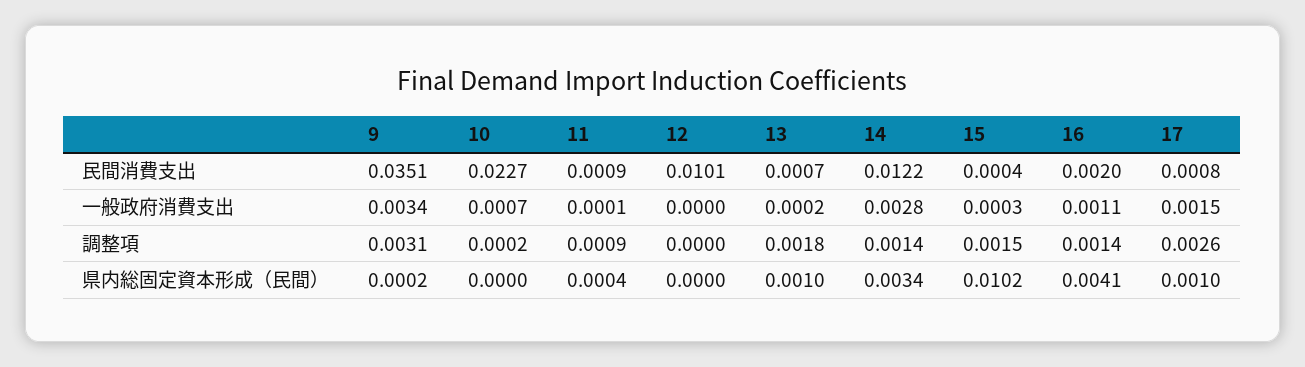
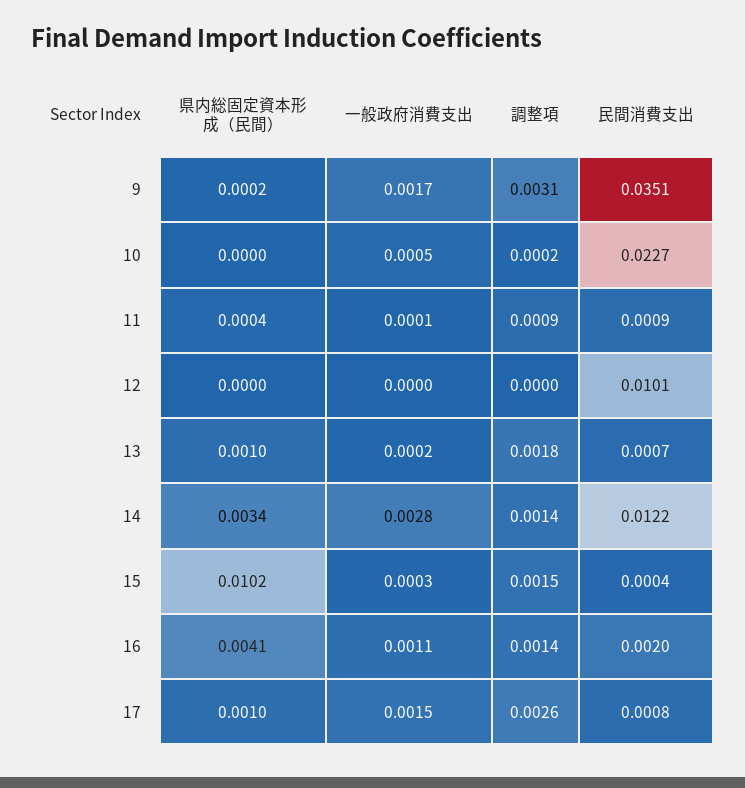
  {
    "9": {
      "民間消費支出": 0.0351,
-     "一般政府消費支出": 0.0034,
+     "一般政府消費支出": 0.0017,
      "調整項": 0.0031,
      "県内総固定資本形成（民間）": 0.0002
    },
    "10": {
      "民間消費支出": 0.0227,
-     "一般政府消費支出": 0.0007,
+     "一般政府消費支出": 0.0005,
      "調整項": 0.0002,
      "県内総固定資本形成（民間）": 0
    },
    "11": {
      "民間消費支出": 0.0009,
      "一般政府消費支出": 0.0001,
      "調整項": 0.0009,
      "県内総固定資本形成（民間）": 0.0004
    },
    "12": {
      "民間消費支出": 0.0101,
      "一般政府消費支出": 0,
      "調整項": 0,
      "県内総固定資本形成（民間）": 0
    },
    "13": {
      "民間消費支出": 0.0007,
      "一般政府消費支出": 0.0002,
      "調整項": 0.0018,
      "県内総固定資本形成（民間）": 0.001
    },
    "14": {
      "民間消費支出": 0.0122,
      "一般政府消費支出": 0.0028,
      "調整項": 0.0014,
      "県内総固定資本形成（民間）": 0.0034
    },
    "15": {
      "民間消費支出": 0.0004,
      "一般政府消費支出": 0.0003,
      "調整項": 0.0015,
      "県内総固定資本形成（民間）": 0.0102
    },
    "16": {
      "民間消費支出": 0.002,
      "一般政府消費支出": 0.0011,
      "調整項": 0.0014,
      "県内総固定資本形成（民間）": 0.0041
    },
    "17": {
      "民間消費支出": 0.0008,
      "一般政府消費支出": 0.0015,
      "調整項": 0.0026,
      "県内総固定資本形成（民間）": 0.001
    }
  }

